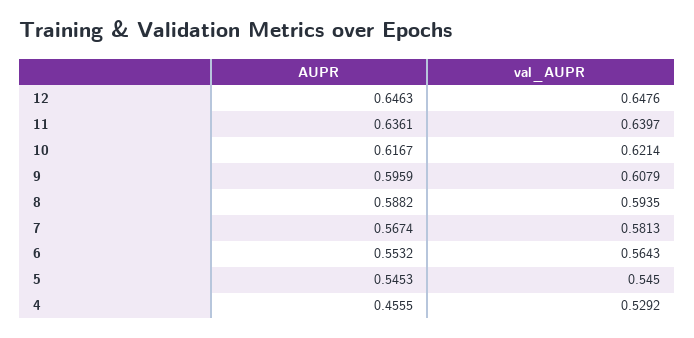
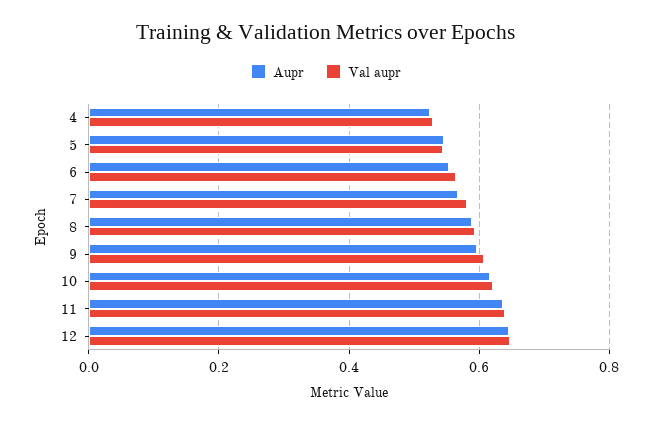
  {
    "AUPR": {
      "12": 0.6463,
      "11": 0.6361,
      "10": 0.6167,
      "9": 0.5959,
      "8": 0.5882,
      "7": 0.5674,
      "6": 0.5532,
      "5": 0.5453,
-     "4": 0.4555
+     "4": 0.52
    },
    "val_AUPR": {
      "12": 0.6476,
      "11": 0.6397,
      "10": 0.6214,
      "9": 0.6079,
      "8": 0.5935,
      "7": 0.5813,
      "6": 0.5643,
      "5": 0.545,
      "4": 0.5292
    }
  }

